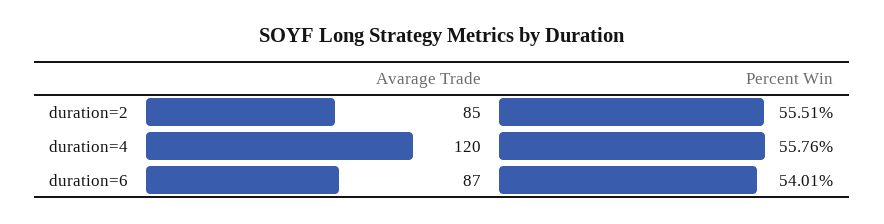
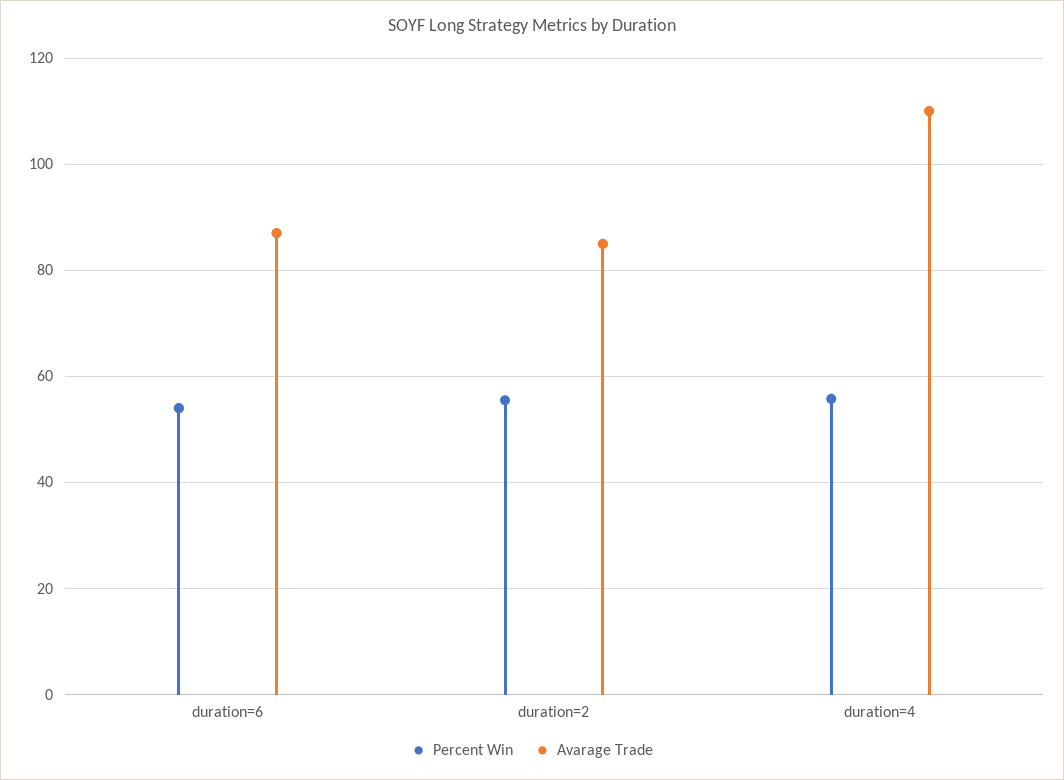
  {
    "Avarage Trade": {
      "duration=2": 85,
-     "duration=4": 120,
+     "duration=4": 110,
      "duration=6": 87
    },
    "Percent Win": {
      "duration=2": 55.51,
      "duration=4": 55.76,
      "duration=6": 54.01
    }
  }

